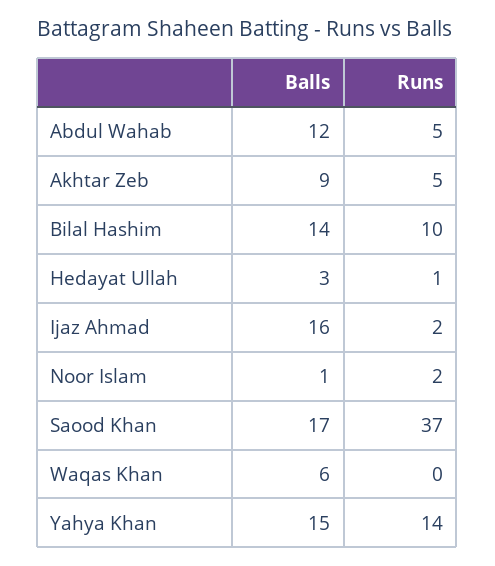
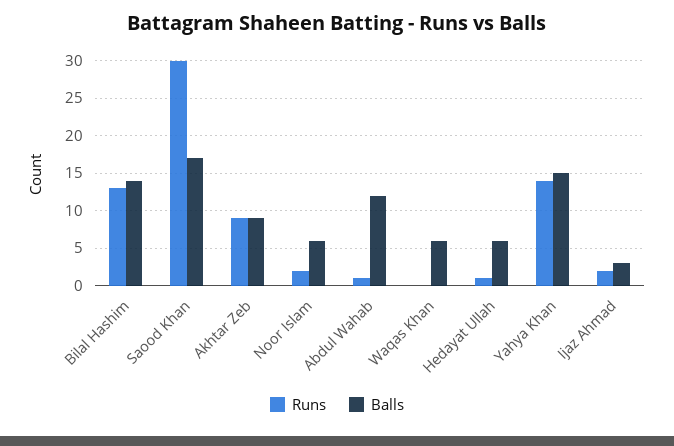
  {
    "Balls": {
      "Abdul Wahab": 12,
      "Akhtar Zeb": 9,
      "Bilal Hashim": 14,
-     "Hedayat Ullah": 3,
+     "Hedayat Ullah": 6,
-     "Ijaz Ahmad": 16,
+     "Ijaz Ahmad": 3,
-     "Noor Islam": 1,
+     "Noor Islam": 6,
      "Saood Khan": 17,
      "Waqas Khan": 6,
      "Yahya Khan": 15
    },
    "Runs": {
-     "Abdul Wahab": 5,
+     "Abdul Wahab": 1,
-     "Akhtar Zeb": 5,
+     "Akhtar Zeb": 9,
-     "Bilal Hashim": 10,
+     "Bilal Hashim": 13,
      "Hedayat Ullah": 1,
      "Ijaz Ahmad": 2,
      "Noor Islam": 2,
-     "Saood Khan": 37,
+     "Saood Khan": 30,
      "Waqas Khan": 0,
      "Yahya Khan": 14
    }
  }

